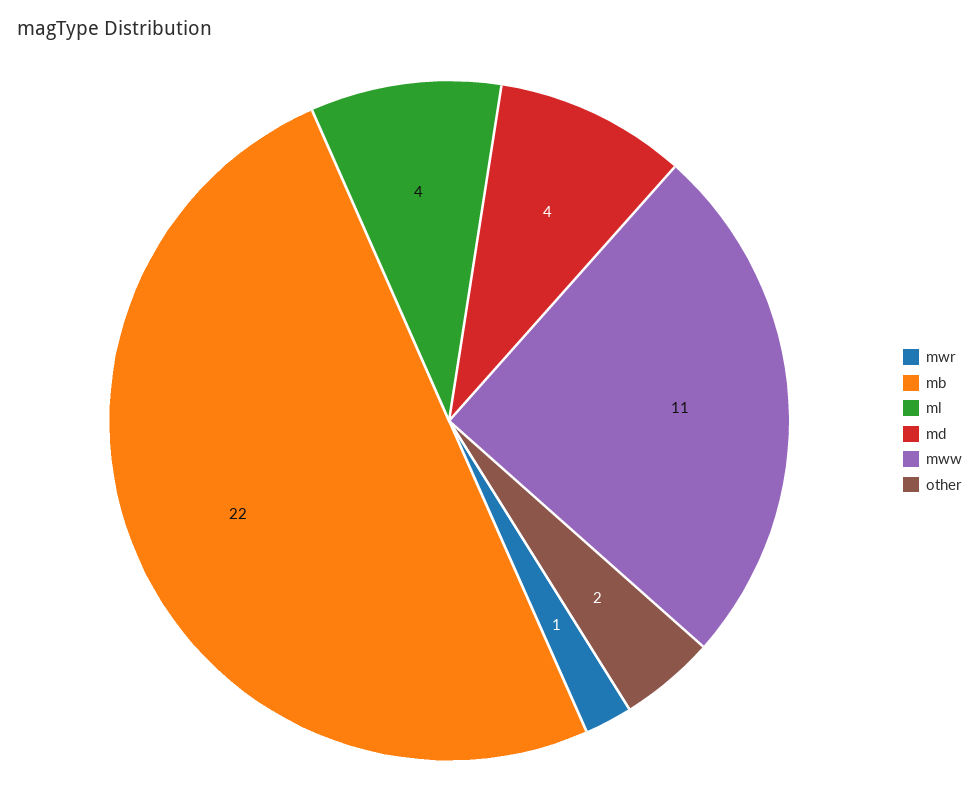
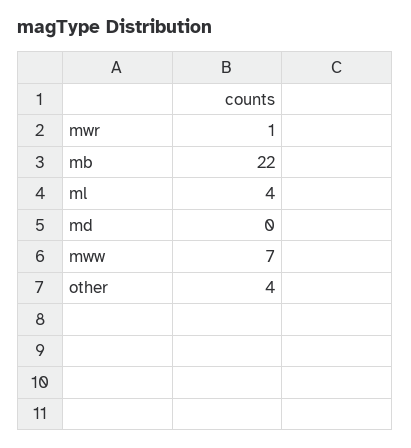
  {
    "mwr": 1,
    "mb": 22,
    "ml": 4,
-   "md": 4,
+   "md": 0,
-   "mww": 11,
+   "mww": 7,
-   "other": 2
+   "other": 4
  }

